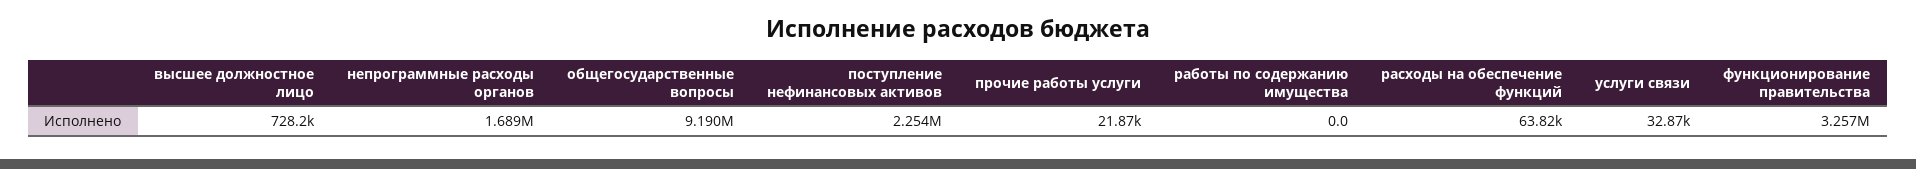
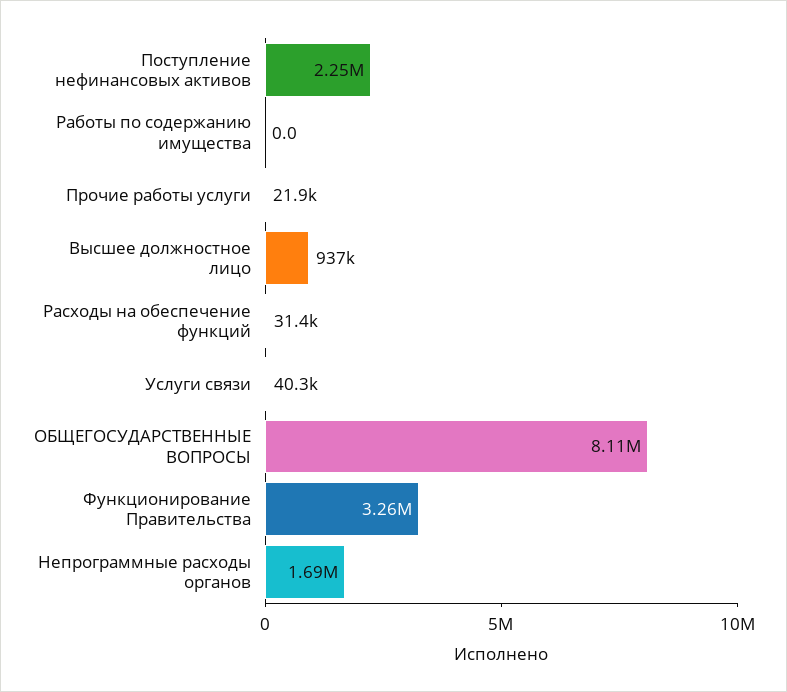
  {
-   "высшее должностное лицо": 728200,
+   "высшее должностное лицо": 937000,
    "непрограммные расходы органов": 1689000,
-   "общегосударственные вопросы": 9190000,
+   "общегосударственные вопросы": 8110000,
    "поступление нефинансовых активов": 2254000,
    "прочие работы услуги": 21870,
    "работы по содержанию имущества": 0,
-   "расходы на обеспечение функций": 63820,
+   "расходы на обеспечение функций": 31400,
-   "услуги связи": 32870,
+   "услуги связи": 40300,
    "функционирование правительства": 3257000
  }

